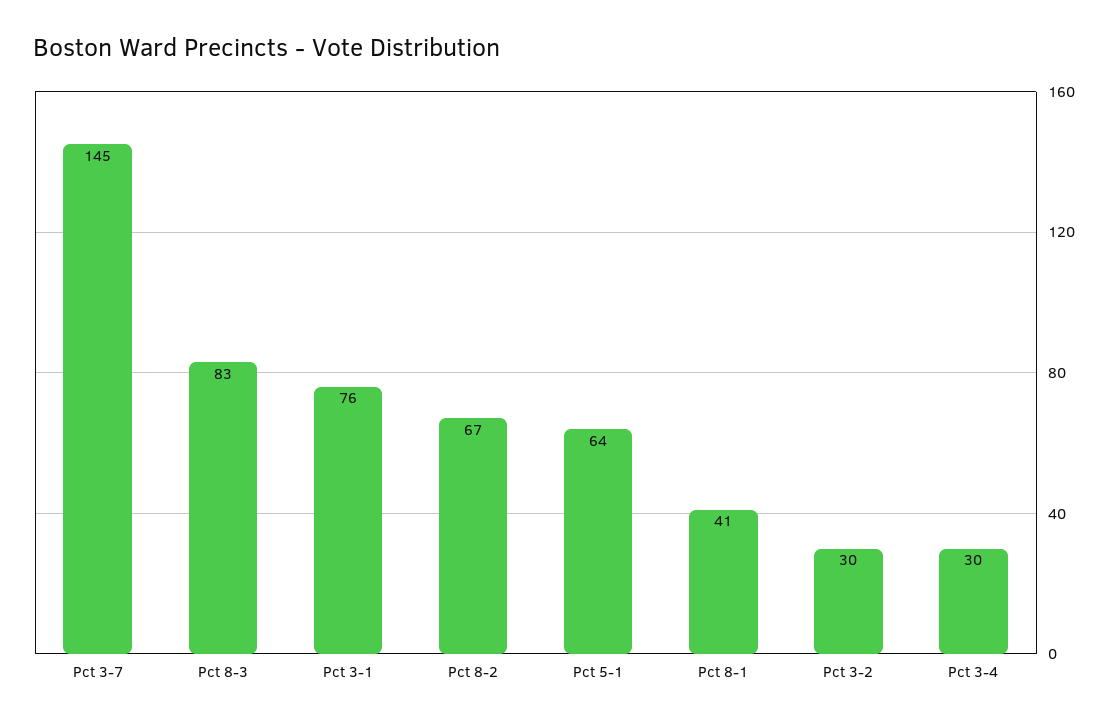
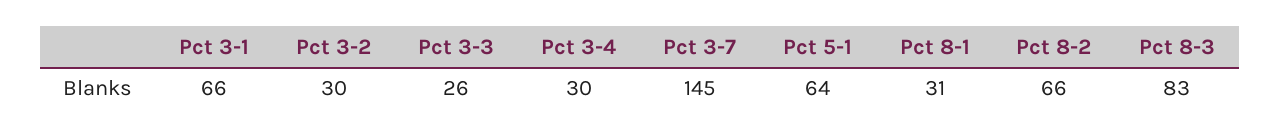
  {
    "Pct 3-7": 145,
    "Pct 8-3": 83,
-   "Pct 3-1": 76,
+   "Pct 3-1": 66,
-   "Pct 8-2": 67,
+   "Pct 8-2": 66,
    "Pct 5-1": 64,
-   "Pct 8-1": 41,
+   "Pct 8-1": 31,
    "Pct 3-2": 30,
-   "Pct 3-4": 30
+   "Pct 3-4": 30,
+   "Pct 3-3": 26
  }

